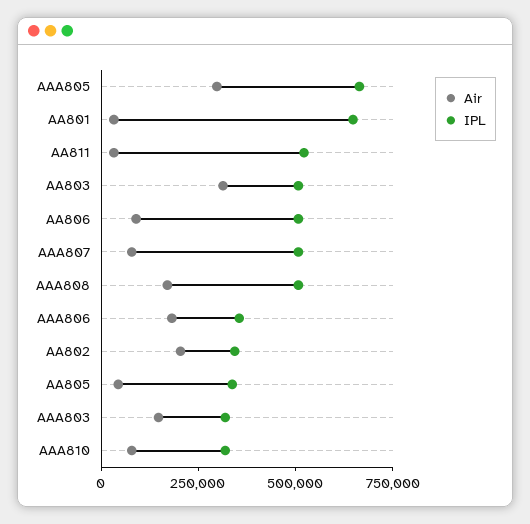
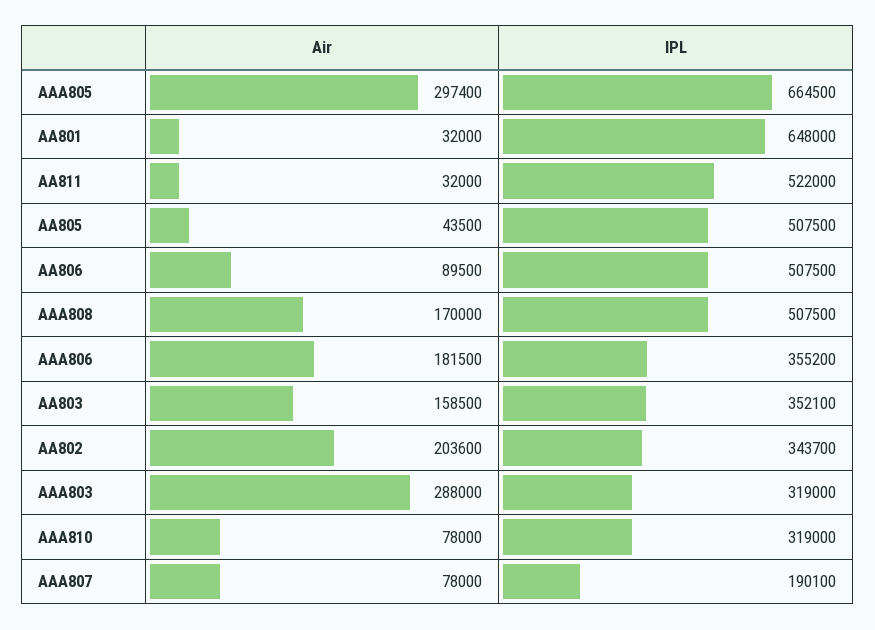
  {
    "Air": {
      "AAA805": 297400,
      "AA801": 32000,
      "AA811": 32000,
-     "AA803": 300000,
+     "AA803": 158500,
      "AA806": 89500,
      "AAA807": 78000,
      "AAA808": 170000,
      "AAA806": 181500,
      "AA802": 203600,
      "AA805": 43500,
-     "AAA803": 150000,
+     "AAA803": 288000,
      "AAA810": 78000
    },
    "IPL": {
      "AAA805": 664500,
      "AA801": 648000,
      "AA811": 522000,
-     "AA803": 500000,
+     "AA803": 352100,
      "AA806": 507500,
-     "AAA807": 500000,
+     "AAA807": 190100,
      "AAA808": 507500,
      "AAA806": 355200,
      "AA802": 343700,
-     "AA805": 350000,
+     "AA805": 507500,
      "AAA803": 319000,
      "AAA810": 319000
    }
  }

